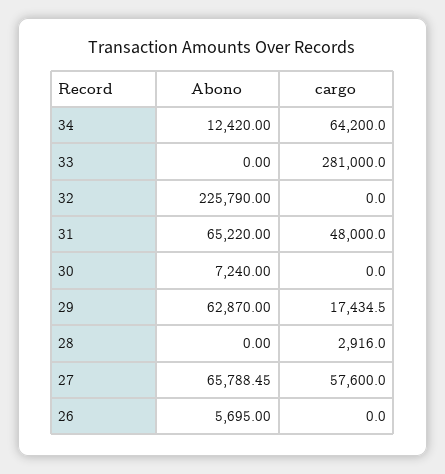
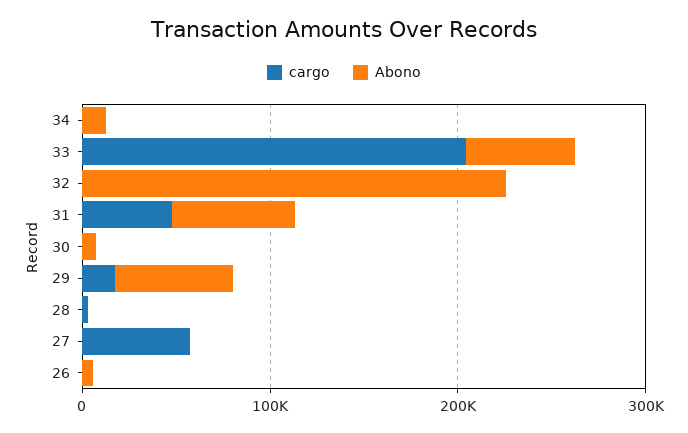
  {
    "Abono": {
      "34": 12420,
-     "33": 0,
+     "33": 60000,
      "32": 225790,
      "31": 65220,
      "30": 7240,
      "29": 62870,
      "28": 0,
-     "27": 65788.45,
+     "27": 0,
      "26": 5695
    },
    "cargo": {
-     "34": 64200,
+     "34": 0,
-     "33": 281000,
+     "33": 200000,
      "32": 0,
      "31": 48000,
      "30": 0,
      "29": 17434.5,
      "28": 2916,
      "27": 57600,
      "26": 0
    }
  }

